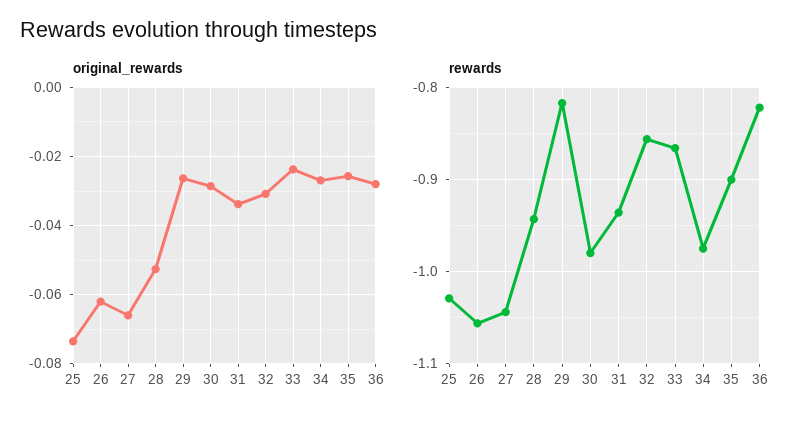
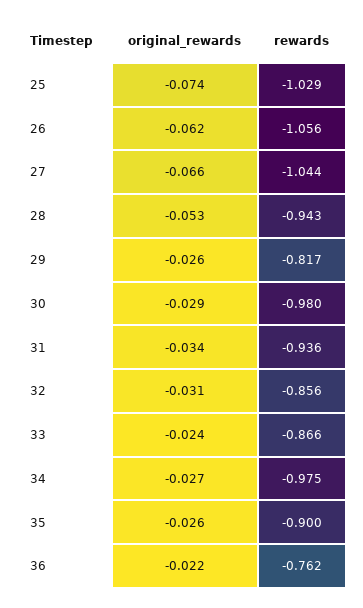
  {
    "original_rewards": {
      "25": -0.074,
      "26": -0.062,
      "27": -0.066,
      "28": -0.053,
      "29": -0.026,
      "30": -0.029,
      "31": -0.034,
      "32": -0.031,
      "33": -0.024,
      "34": -0.027,
      "35": -0.026,
-     "36": -0.028
+     "36": -0.022
    },
    "rewards": {
      "25": -1.029,
      "26": -1.056,
      "27": -1.044,
      "28": -0.943,
      "29": -0.817,
      "30": -0.98,
      "31": -0.936,
      "32": -0.856,
      "33": -0.866,
      "34": -0.975,
      "35": -0.9,
-     "36": -0.82
+     "36": -0.762
    }
  }

